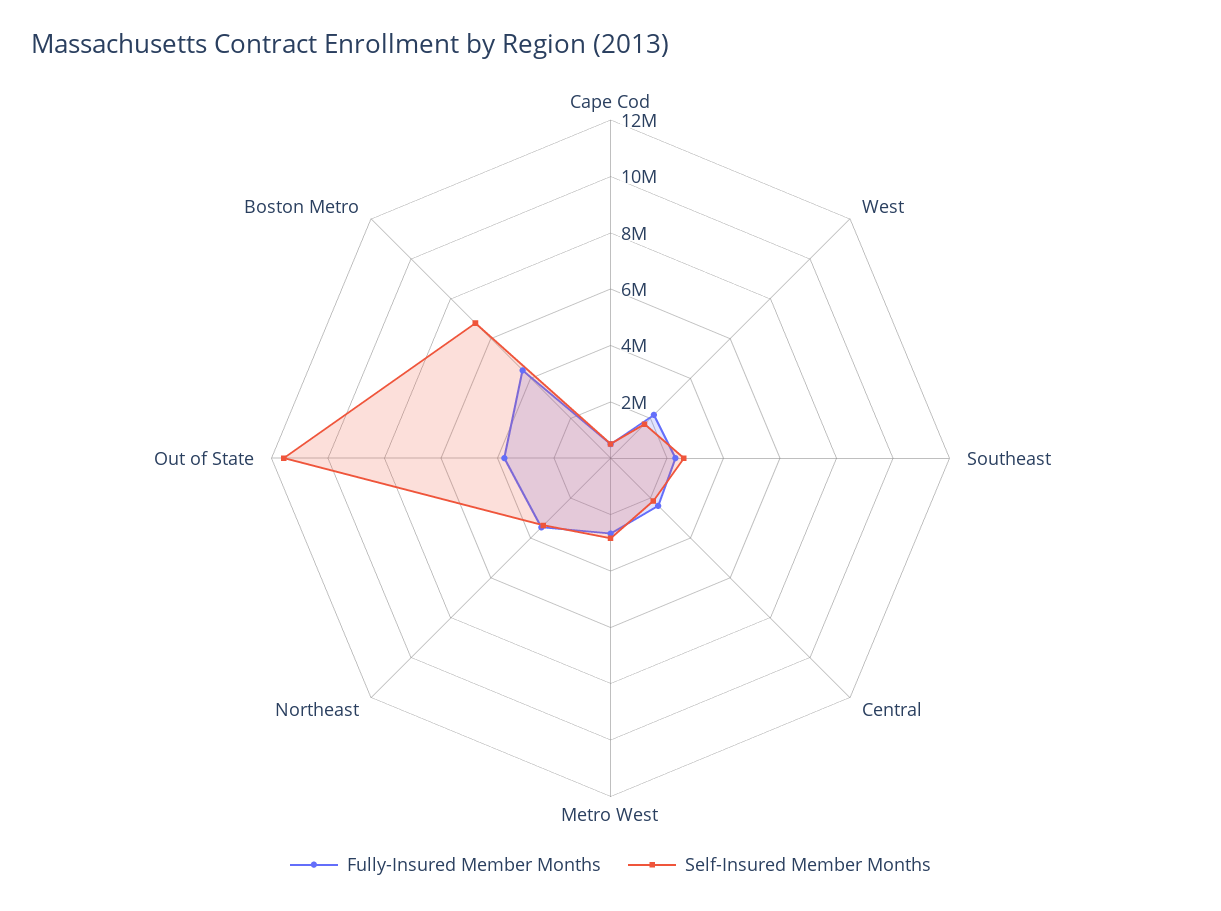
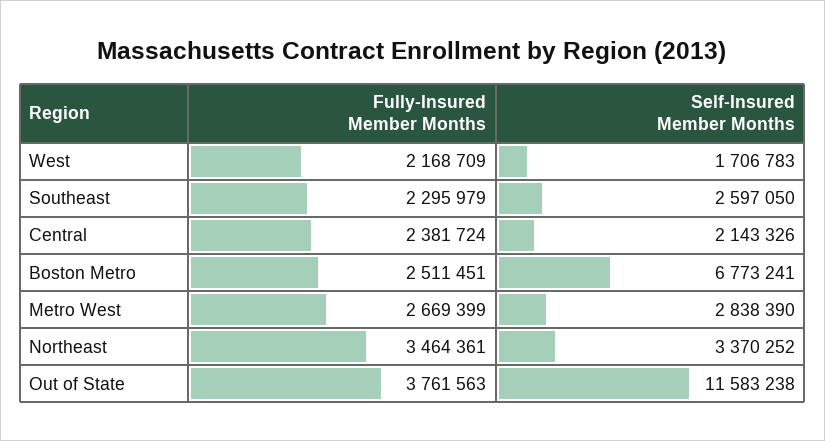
  {
    "Fully-Insured Member Months": {
-     "Cape Cod": 500000,
      "West": 2168709,
      "Southeast": 2295979,
      "Central": 2381724,
      "Metro West": 2669399,
      "Northeast": 3464361,
      "Out of State": 3761563,
-     "Boston Metro": 4500000
+     "Boston Metro": 2511451
    },
    "Self-Insured Member Months": {
-     "Cape Cod": 500000,
      "West": 1706783,
      "Southeast": 2597050,
      "Central": 2143326,
      "Metro West": 2838390,
      "Northeast": 3370252,
      "Out of State": 11583238,
      "Boston Metro": 6773241
    }
  }

